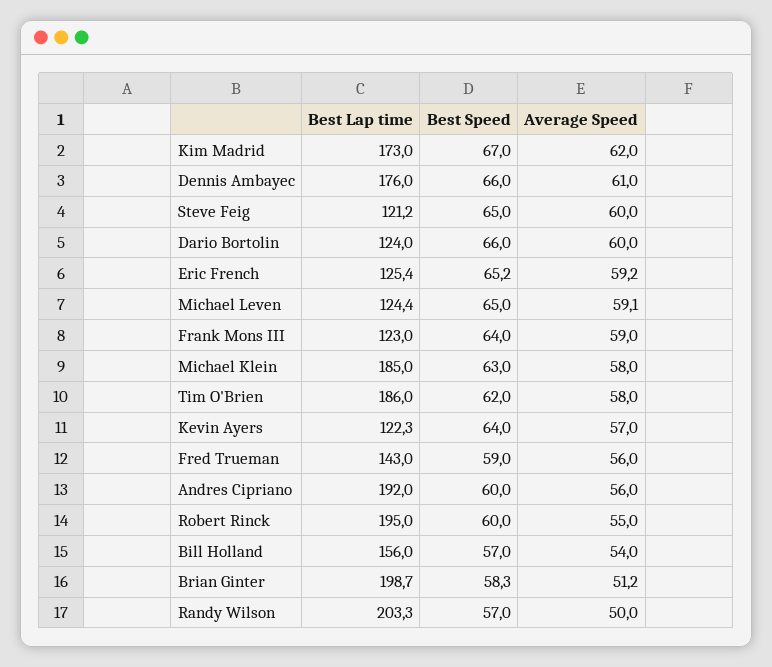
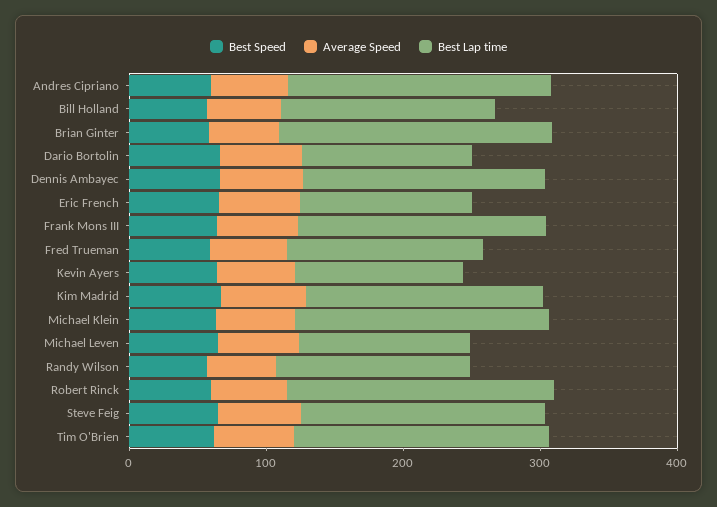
  {
    "Best Lap time": {
      "Kim Madrid": 173,
      "Dennis Ambayec": 176,
-     "Steve Feig": 121.2,
+     "Steve Feig": 180,
      "Dario Bortolin": 124,
      "Eric French": 125.4,
      "Michael Leven": 124.4,
-     "Frank Mons III": 123,
+     "Frank Mons III": 180,
      "Michael Klein": 185,
      "Tim O'Brien": 186,
      "Kevin Ayers": 122.3,
      "Fred Trueman": 143,
      "Andres Cipriano": 192,
      "Robert Rinck": 195,
      "Bill Holland": 156,
      "Brian Ginter": 198.7,
-     "Randy Wilson": 203.3
+     "Randy Wilson": 140
    },
    "Best Speed": {
      "Kim Madrid": 67,
      "Dennis Ambayec": 66,
      "Steve Feig": 65,
      "Dario Bortolin": 66,
      "Eric French": 65.2,
      "Michael Leven": 65,
      "Frank Mons III": 64,
      "Michael Klein": 63,
      "Tim O'Brien": 62,
      "Kevin Ayers": 64,
      "Fred Trueman": 59,
      "Andres Cipriano": 60,
      "Robert Rinck": 60,
      "Bill Holland": 57,
      "Brian Ginter": 58.3,
      "Randy Wilson": 57
    },
    "Average Speed": {
      "Kim Madrid": 62,
      "Dennis Ambayec": 61,
      "Steve Feig": 60,
      "Dario Bortolin": 60,
      "Eric French": 59.2,
      "Michael Leven": 59.1,
      "Frank Mons III": 59,
      "Michael Klein": 58,
      "Tim O'Brien": 58,
      "Kevin Ayers": 57,
      "Fred Trueman": 56,
      "Andres Cipriano": 56,
      "Robert Rinck": 55,
      "Bill Holland": 54,
      "Brian Ginter": 51.2,
      "Randy Wilson": 50
    }
  }

